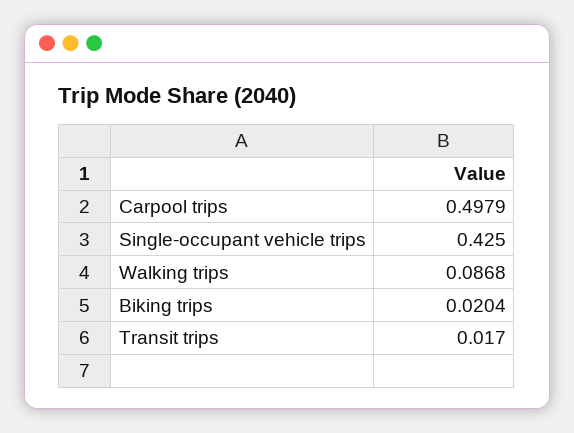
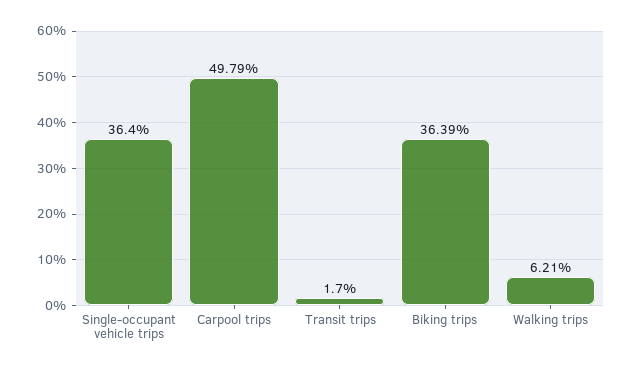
  {
    "Carpool trips": 0.4979,
-   "Single-occupant vehicle trips": 0.425,
+   "Single-occupant vehicle trips": 0.364,
-   "Walking trips": 0.0868,
+   "Walking trips": 0.0621,
-   "Biking trips": 0.0204,
+   "Biking trips": 0.3639,
    "Transit trips": 0.017
  }

